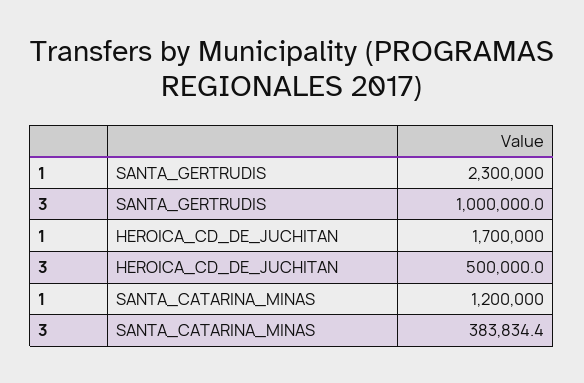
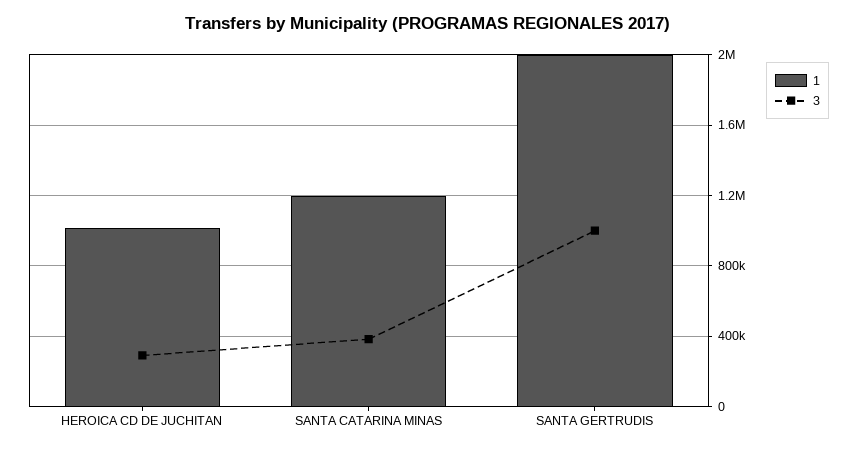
  {
    "1": {
-     "SANTA_GERTRUDIS": 2300000,
+     "SANTA_GERTRUDIS": 2000000,
-     "HEROICA_CD_DE_JUCHITAN": 1700000,
+     "HEROICA_CD_DE_JUCHITAN": 1000000,
      "SANTA_CATARINA_MINAS": 1200000
    },
    "3": {
      "SANTA_GERTRUDIS": 1000000,
-     "HEROICA_CD_DE_JUCHITAN": 500000,
+     "HEROICA_CD_DE_JUCHITAN": 300000,
      "SANTA_CATARINA_MINAS": 383834.4
    }
  }

